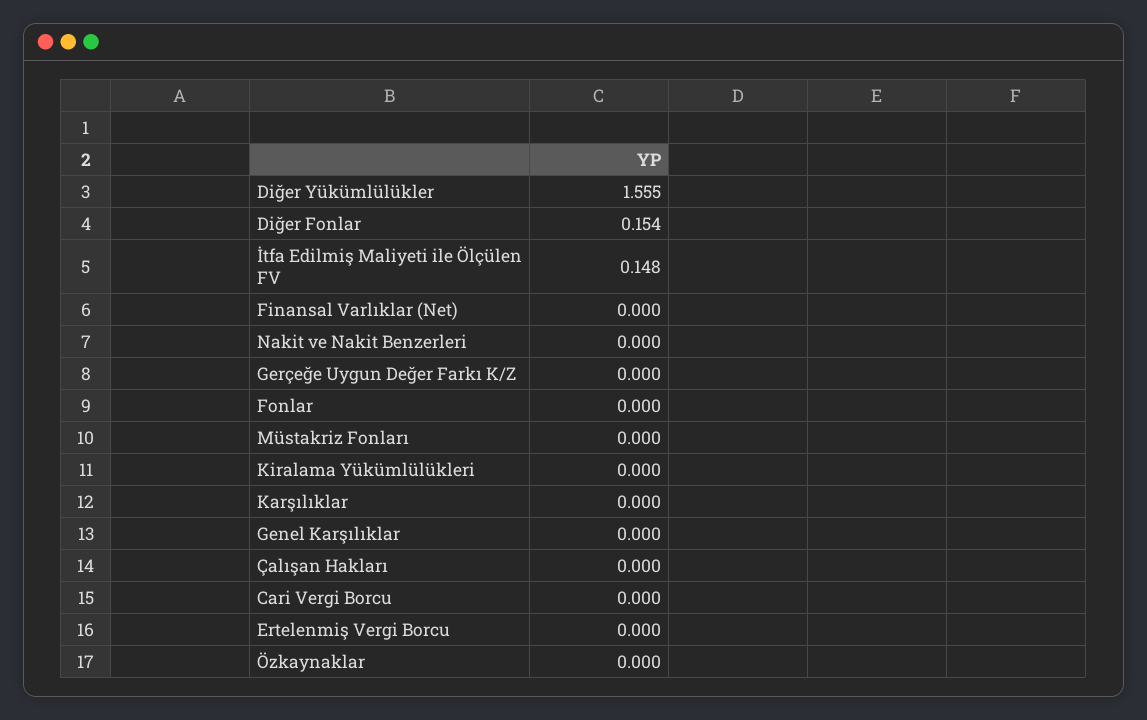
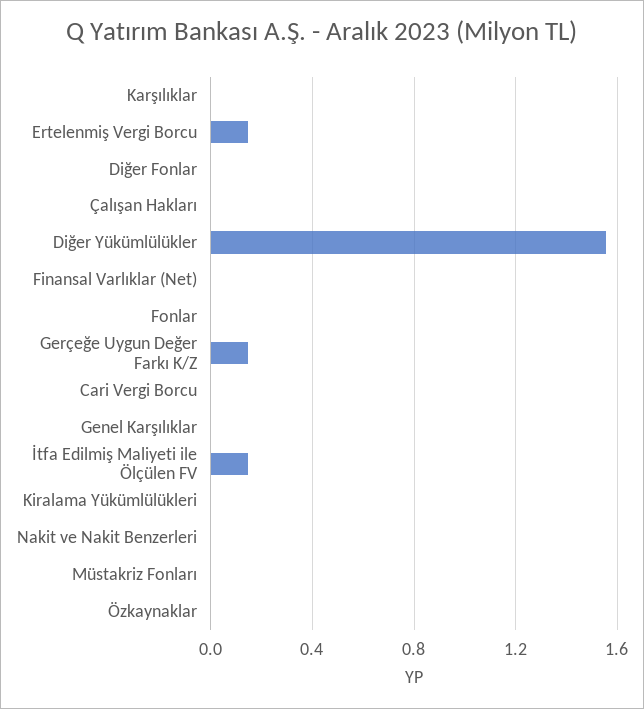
  {
    "Diğer Yükümlülükler": 1.555,
-   "Diğer Fonlar": 0.154,
+   "Diğer Fonlar": 0,
    "İtfa Edilmiş Maliyeti ile Ölçülen FV": 0.148,
    "Finansal Varlıklar (Net)": 0,
    "Nakit ve Nakit Benzerleri": 0,
-   "Gerçeğe Uygun Değer Farkı K/Z": 0,
+   "Gerçeğe Uygun Değer Farkı K/Z": 0.15,
    "Fonlar": 0,
    "Müstakriz Fonları": 0,
    "Kiralama Yükümlülükleri": 0,
    "Karşılıklar": 0,
    "Genel Karşılıklar": 0,
    "Çalışan Hakları": 0,
    "Cari Vergi Borcu": 0,
-   "Ertelenmiş Vergi Borcu": 0,
+   "Ertelenmiş Vergi Borcu": 0.15,
    "Özkaynaklar": 0
  }

